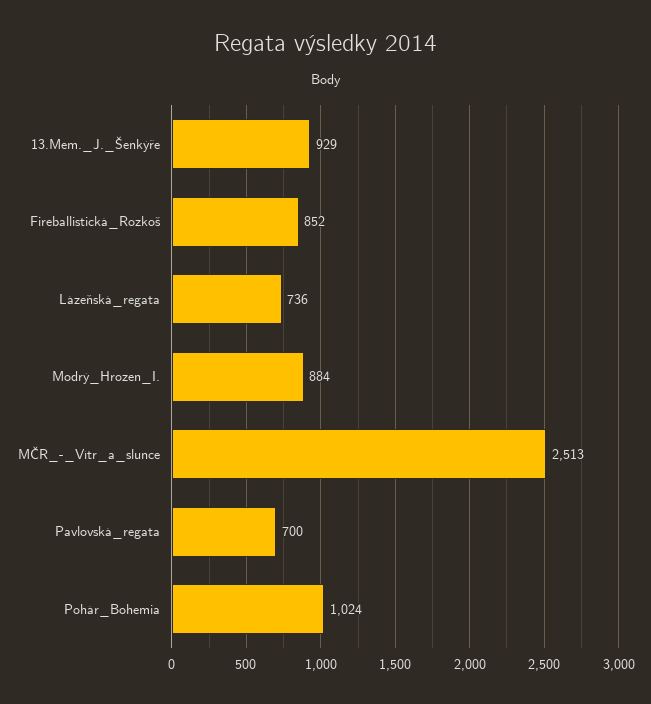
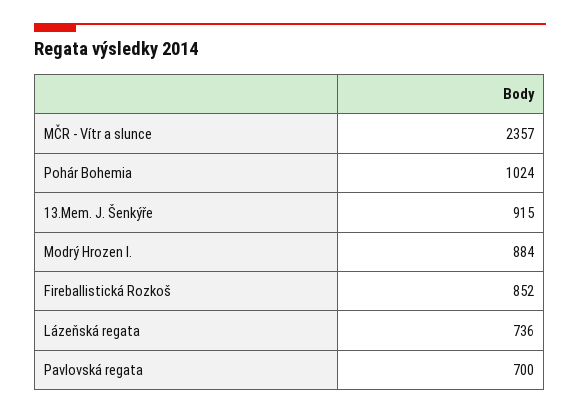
  {
-   "13.Mem._J._Šenkýře": 929,
+   "13.Mem._J._Šenkýře": 915,
    "Fireballistická_Rozkoš": 852,
    "Lázeňská_regata": 736,
    "Modrý_Hrozen_I.": 884,
-   "MČR_-_Vítr_a_slunce": 2513,
+   "MČR_-_Vítr_a_slunce": 2357,
    "Pavlovská_regata": 700,
    "Pohár_Bohemia": 1024
  }

